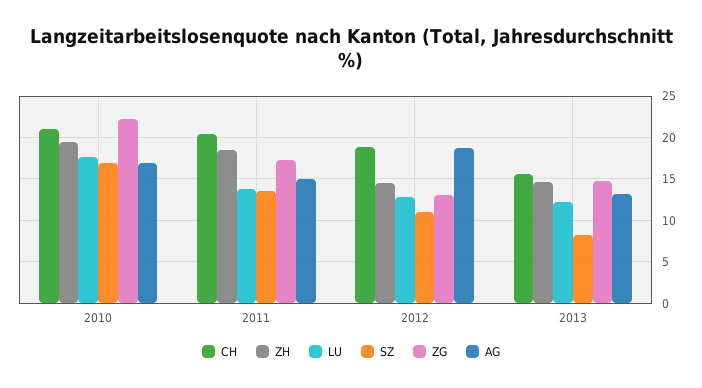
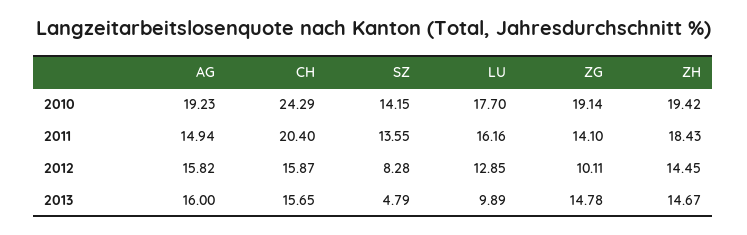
  {
    "CH": {
-     "2010": 21,
+     "2010": 24.29,
      "2011": 20.4,
-     "2012": 19,
+     "2012": 15.87,
      "2013": 15.65
    },
    "ZH": {
      "2010": 19.42,
      "2011": 18.43,
      "2012": 14.45,
      "2013": 14.67
    },
    "LU": {
      "2010": 17.7,
-     "2011": 14,
+     "2011": 16.16,
      "2012": 12.85,
-     "2013": 12
+     "2013": 9.89
    },
    "SZ": {
-     "2010": 17,
+     "2010": 14.15,
      "2011": 13.55,
-     "2012": 11,
+     "2012": 8.28,
-     "2013": 8
+     "2013": 4.79
    },
    "ZG": {
-     "2010": 22,
+     "2010": 19.14,
-     "2011": 17,
+     "2011": 14.1,
-     "2012": 13,
+     "2012": 10.11,
      "2013": 14.78
    },
    "AG": {
-     "2010": 17,
+     "2010": 19.23,
      "2011": 14.94,
-     "2012": 19,
+     "2012": 15.82,
-     "2013": 13
+     "2013": 16
    }
  }

